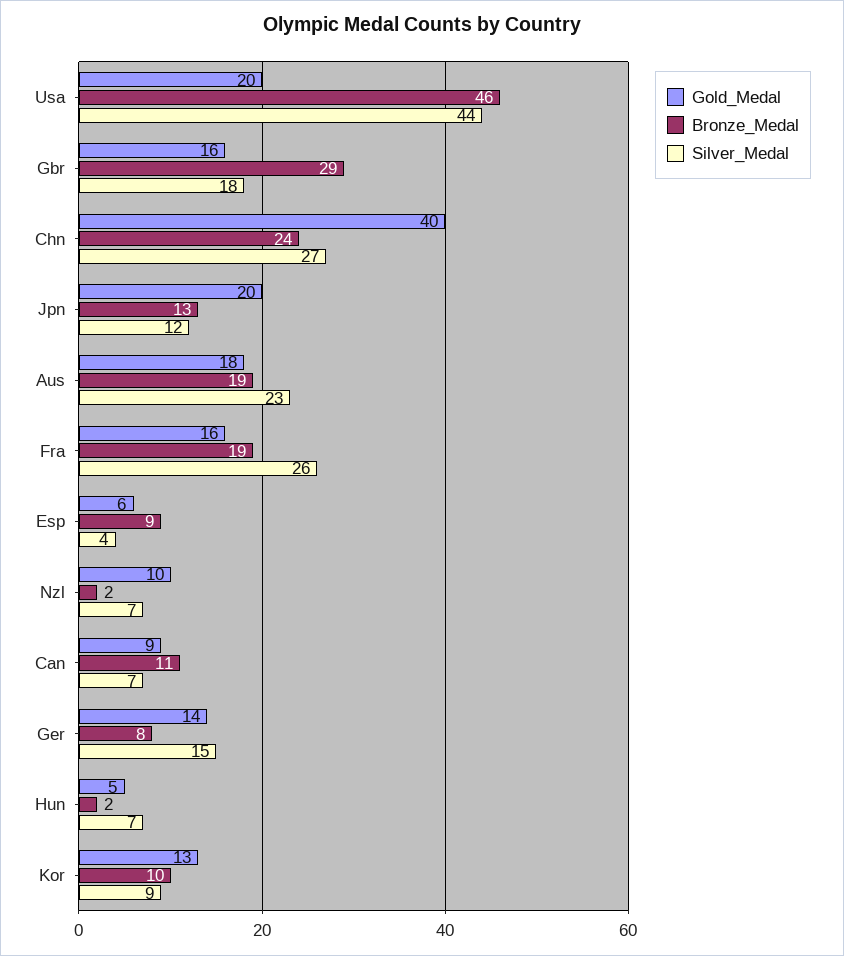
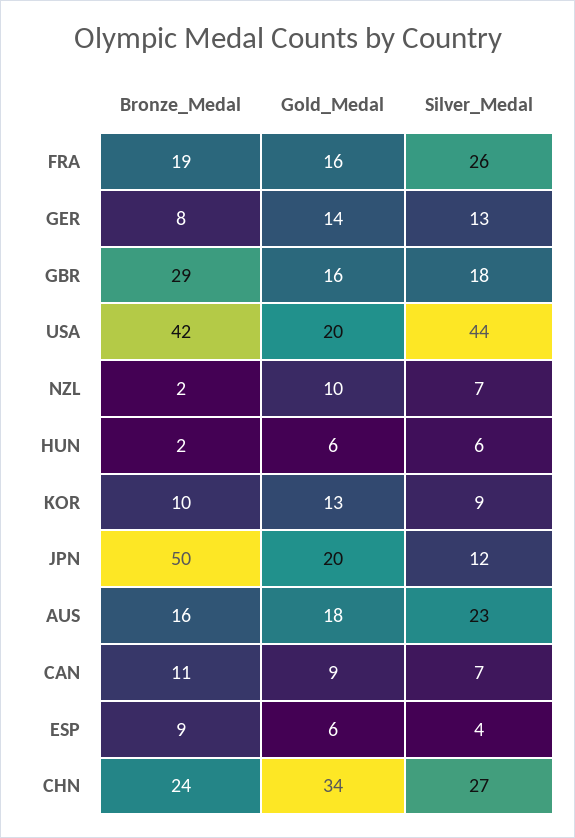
  {
    "Gold_Medal": {
      "Usa": 20,
      "Gbr": 16,
-     "Chn": 40,
+     "Chn": 34,
      "Jpn": 20,
      "Aus": 18,
      "Fra": 16,
      "Esp": 6,
      "Nzl": 10,
      "Can": 9,
      "Ger": 14,
-     "Hun": 5,
+     "Hun": 6,
      "Kor": 13
    },
    "Bronze_Medal": {
-     "Usa": 46,
+     "Usa": 42,
      "Gbr": 29,
      "Chn": 24,
-     "Jpn": 13,
+     "Jpn": 50,
-     "Aus": 19,
+     "Aus": 16,
      "Fra": 19,
      "Esp": 9,
      "Nzl": 2,
      "Can": 11,
      "Ger": 8,
      "Hun": 2,
      "Kor": 10
    },
    "Silver_Medal": {
      "Usa": 44,
      "Gbr": 18,
      "Chn": 27,
      "Jpn": 12,
      "Aus": 23,
      "Fra": 26,
      "Esp": 4,
      "Nzl": 7,
      "Can": 7,
-     "Ger": 15,
+     "Ger": 13,
-     "Hun": 7,
+     "Hun": 6,
      "Kor": 9
    }
  }

